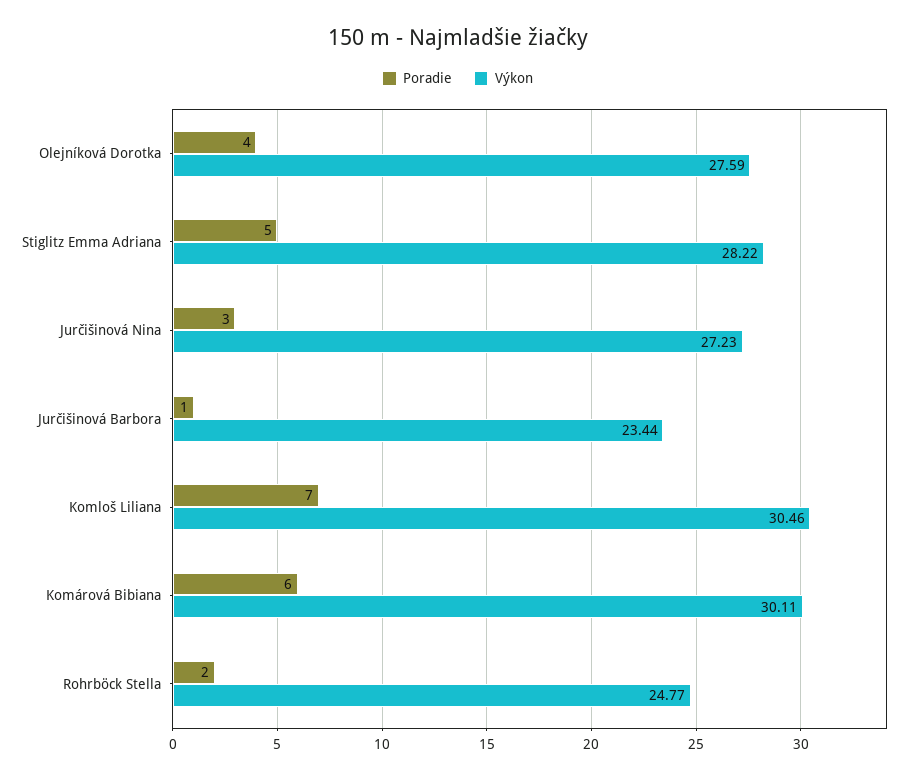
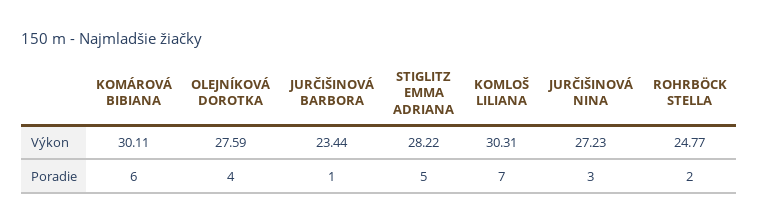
  {
    "Poradie": {
      "Olejníková Dorotka": 4,
      "Stiglitz Emma Adriana": 5,
      "Jurčišinová Nina": 3,
      "Jurčišinová Barbora": 1,
      "Komloš Liliana": 7,
      "Komárová Bibiana": 6,
      "Rohrböck Stella": 2
    },
    "Výkon": {
      "Olejníková Dorotka": 27.59,
      "Stiglitz Emma Adriana": 28.22,
      "Jurčišinová Nina": 27.23,
      "Jurčišinová Barbora": 23.44,
-     "Komloš Liliana": 30.46,
+     "Komloš Liliana": 30.31,
      "Komárová Bibiana": 30.11,
      "Rohrböck Stella": 24.77
    }
  }

